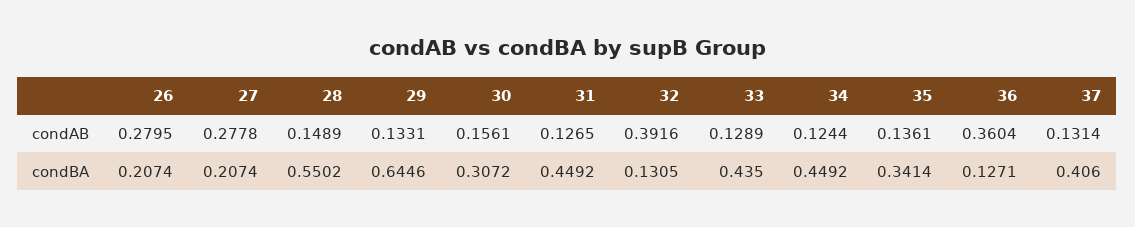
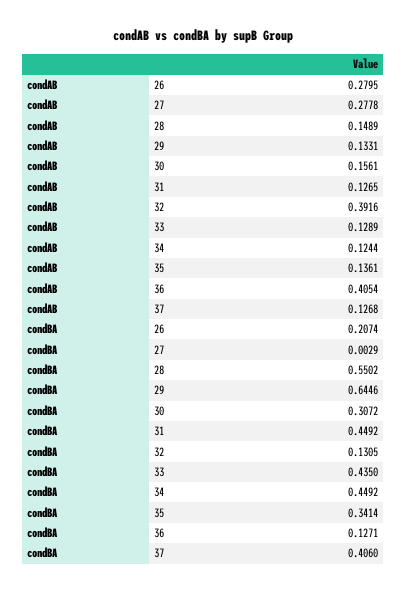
  {
    "26": {
      "condAB": 0.2795,
      "condBA": 0.2074
    },
    "27": {
      "condAB": 0.2778,
-     "condBA": 0.2074
+     "condBA": 0.0029
    },
    "28": {
      "condAB": 0.1489,
      "condBA": 0.5502
    },
    "29": {
      "condAB": 0.1331,
      "condBA": 0.6446
    },
    "30": {
      "condAB": 0.1561,
      "condBA": 0.3072
    },
    "31": {
      "condAB": 0.1265,
      "condBA": 0.4492
    },
    "32": {
      "condAB": 0.3916,
      "condBA": 0.1305
    },
    "33": {
      "condAB": 0.1289,
      "condBA": 0.435
    },
    "34": {
      "condAB": 0.1244,
      "condBA": 0.4492
    },
    "35": {
      "condAB": 0.1361,
      "condBA": 0.3414
    },
    "36": {
-     "condAB": 0.3604,
+     "condAB": 0.4054,
      "condBA": 0.1271
    },
    "37": {
-     "condAB": 0.1314,
+     "condAB": 0.1268,
      "condBA": 0.406
    }
  }

